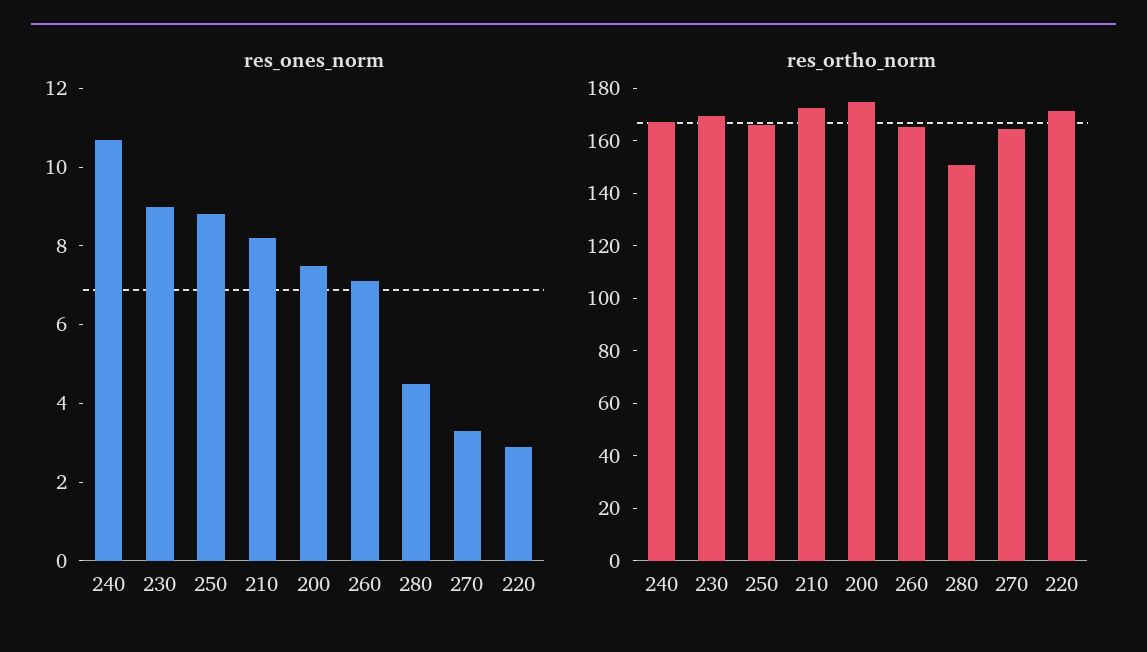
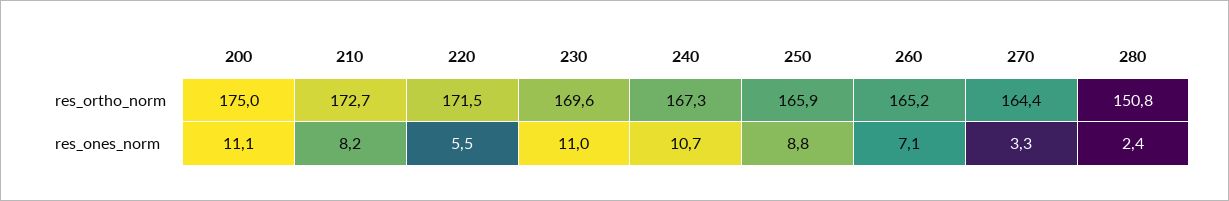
  {
    "res_ones_norm": {
      "240": 10.7,
-     "230": 9,
+     "230": 11,
      "250": 8.8,
      "210": 8.2,
-     "200": 7.5,
+     "200": 11.1,
      "260": 7.1,
-     "280": 4.5,
+     "280": 2.4,
      "270": 3.3,
-     "220": 3
+     "220": 5.5
    },
    "res_ortho_norm": {
      "240": 167.3,
      "230": 169.6,
      "250": 165.9,
      "210": 172.7,
      "200": 175,
      "260": 165.2,
      "280": 150.8,
      "270": 164.4,
      "220": 171.5
    }
  }

